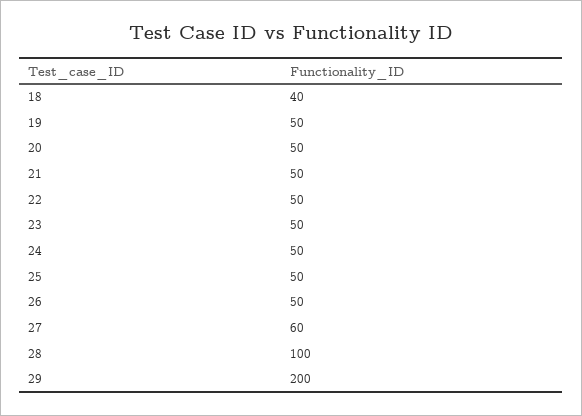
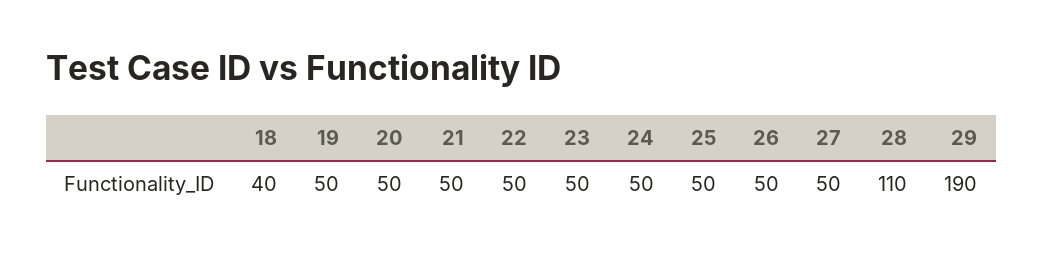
  {
    "18": 40,
    "19": 50,
    "20": 50,
    "21": 50,
    "22": 50,
    "23": 50,
    "24": 50,
    "25": 50,
    "26": 50,
-   "27": 60,
+   "27": 50,
-   "28": 100,
+   "28": 110,
-   "29": 200
+   "29": 190
  }

